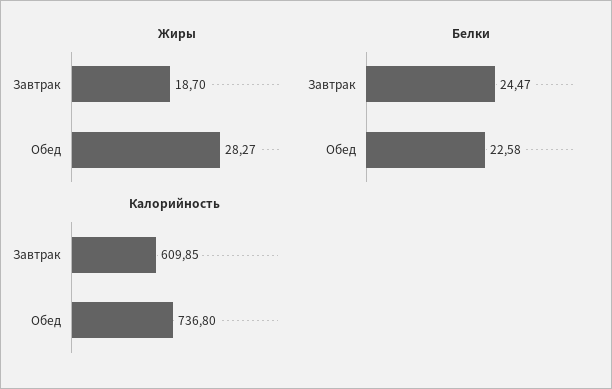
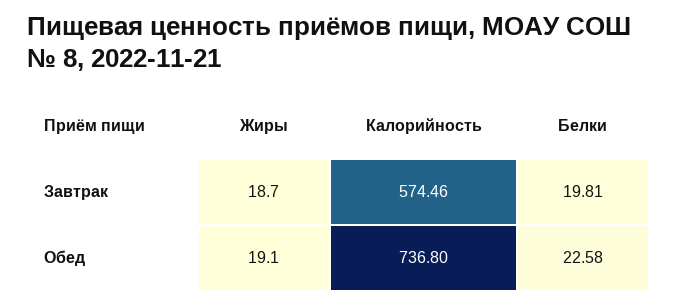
  {
    "Жиры": {
      "Завтрак": 18.7,
-     "Обед": 28.27
+     "Обед": 19.1
    },
    "Белки": {
-     "Завтрак": 24.47,
+     "Завтрак": 19.81,
      "Обед": 22.58
    },
    "Калорийность": {
-     "Завтрак": 609.85,
+     "Завтрак": 574.46,
      "Обед": 736.8
    }
  }

